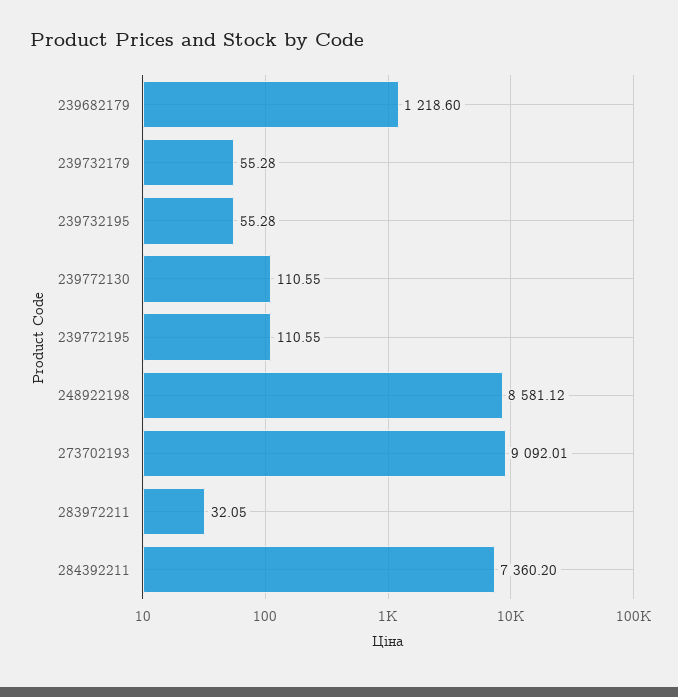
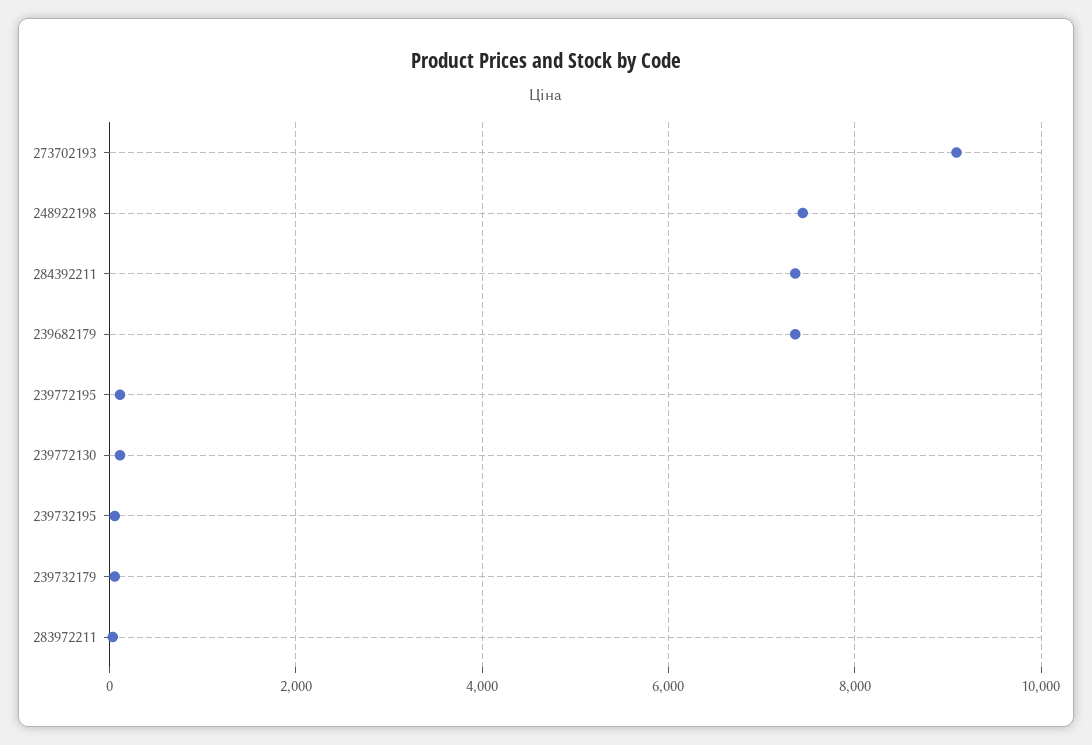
  {
-   "239682179": 1218.6,
+   "239682179": 7400,
    "239732179": 55.28,
    "239732195": 55.28,
    "239772130": 110.55,
    "239772195": 110.55,
-   "248922198": 8581.12,
+   "248922198": 7400,
    "273702193": 9092.01,
    "283972211": 32.05,
    "284392211": 7360.2
  }

